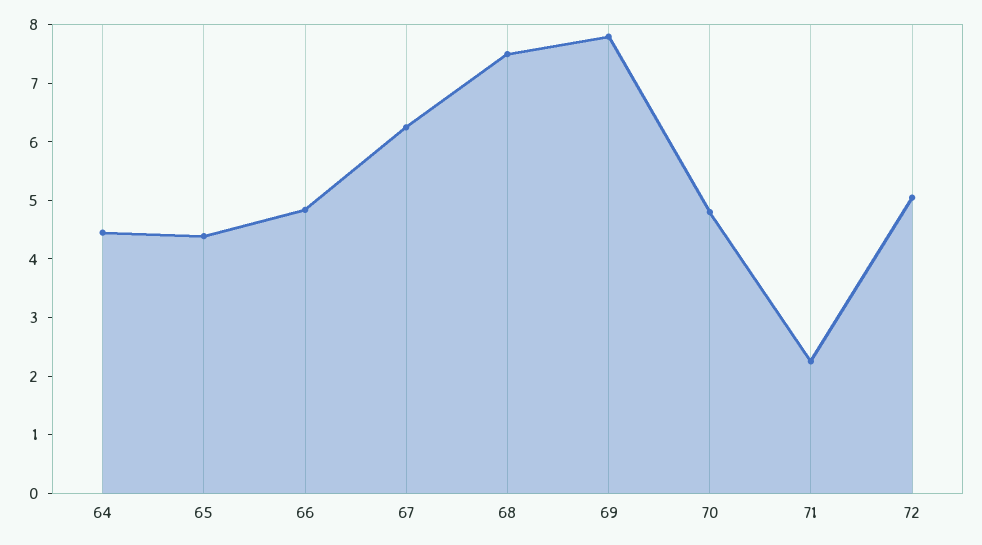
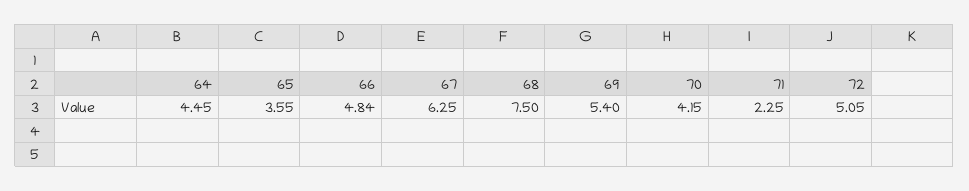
  {
    "64": 4.45,
-   "65": 4.4,
+   "65": 3.55,
    "66": 4.84,
    "67": 6.25,
    "68": 7.5,
-   "69": 7.8,
+   "69": 5.4,
-   "70": 4.8,
+   "70": 4.15,
    "71": 2.25,
    "72": 5.05
  }

